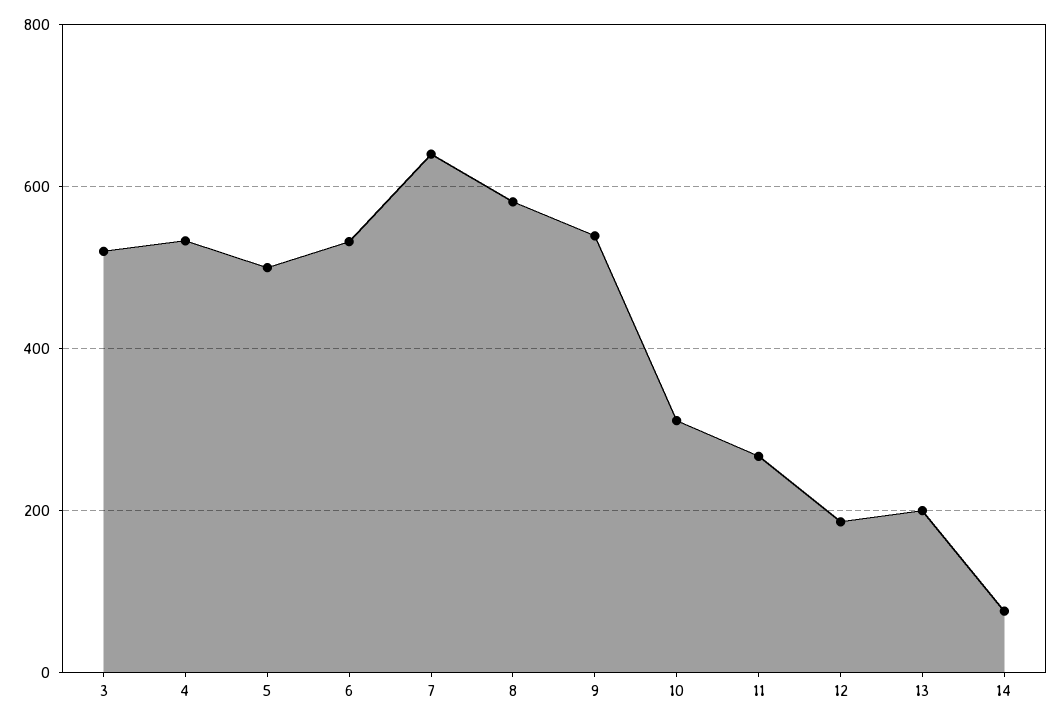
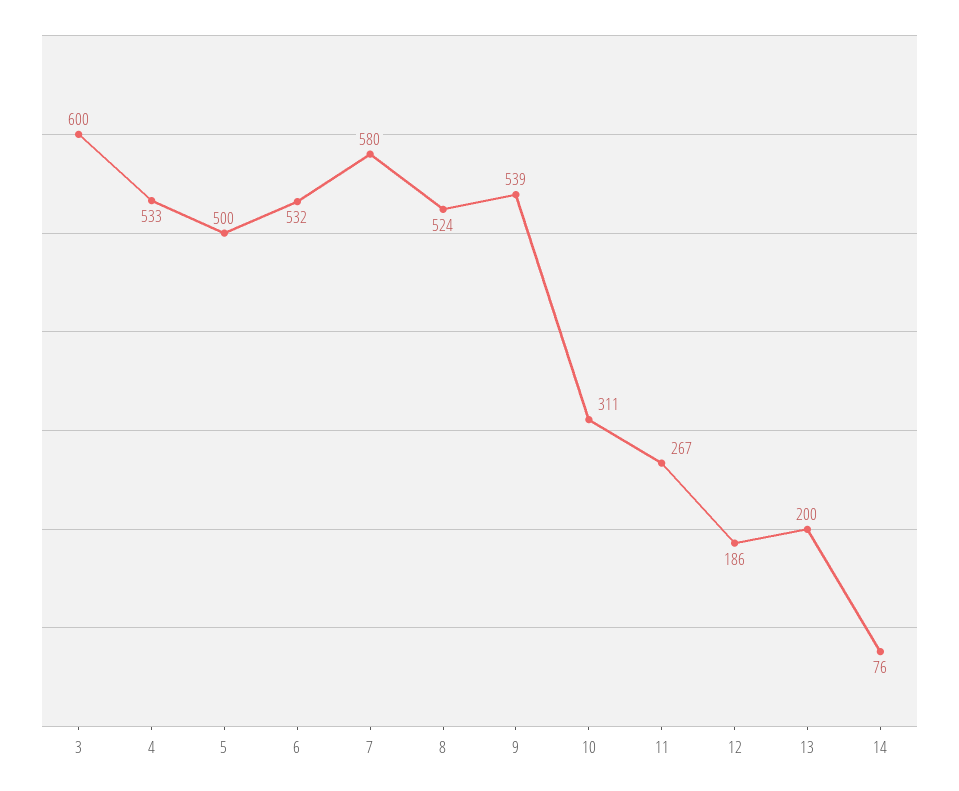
  {
-   "3": 520,
+   "3": 600,
    "4": 533,
    "5": 500,
    "6": 532,
-   "7": 640,
+   "7": 580,
-   "8": 580,
+   "8": 524,
    "9": 539,
    "10": 311,
    "11": 267,
    "12": 186,
    "13": 200,
    "14": 76
  }

